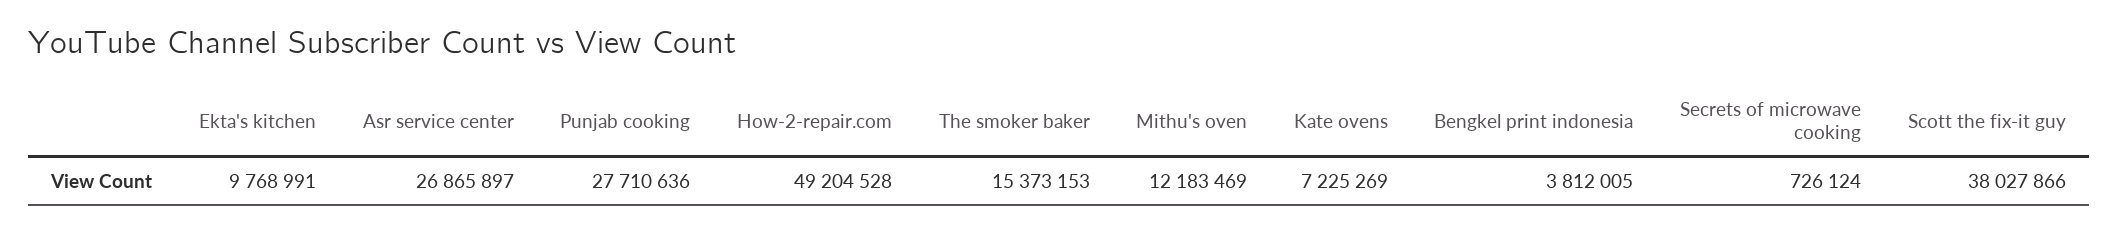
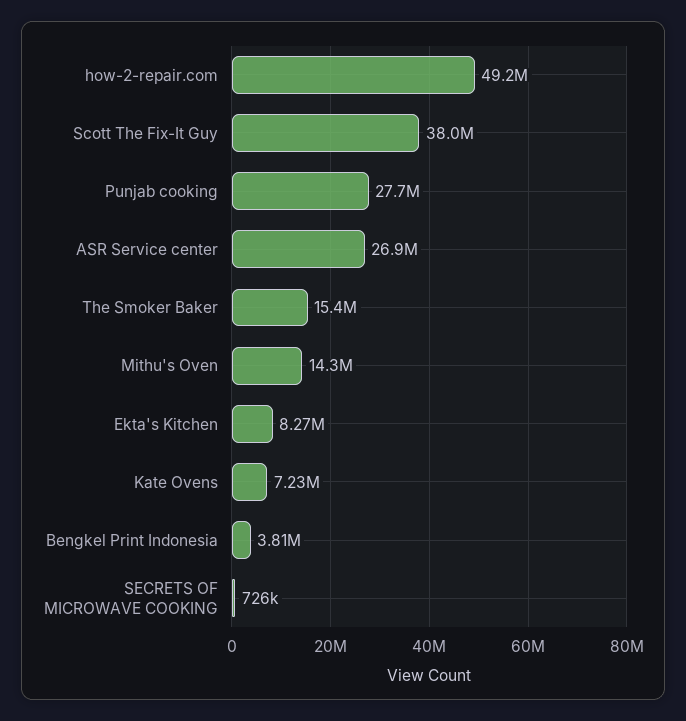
  {
-   "Ekta's kitchen": 9768991,
+   "Ekta's kitchen": 8270000,
    "Asr service center": 26865897,
    "Punjab cooking": 27710636,
    "How-2-repair.com": 49204528,
    "The smoker baker": 15373153,
-   "Mithu's oven": 12183469,
+   "Mithu's oven": 14300000,
    "Kate ovens": 7225269,
    "Bengkel print indonesia": 3812005,
    "Secrets of microwave cooking": 726124,
    "Scott the fix-it guy": 38027866
  }

